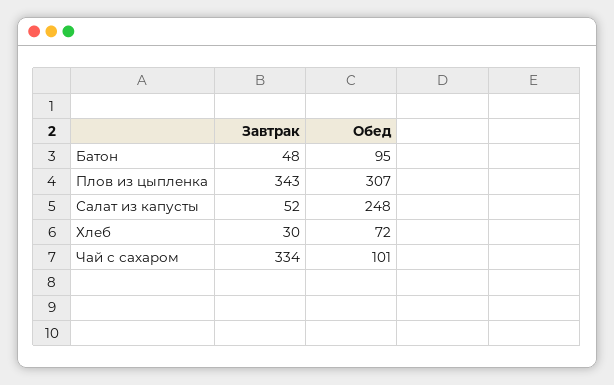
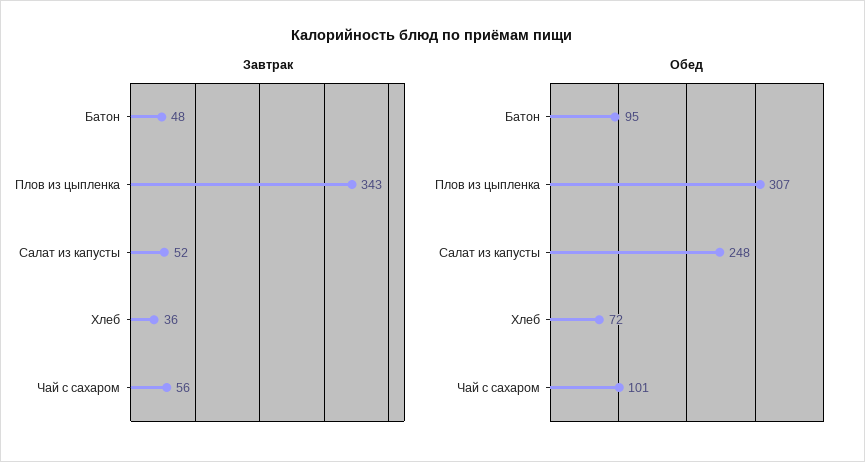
  {
    "Завтрак": {
      "Батон": 48,
      "Плов из цыпленка": 343,
      "Салат из капусты": 52,
-     "Хлеб": 30,
+     "Хлеб": 36,
-     "Чай с сахаром": 334
+     "Чай с сахаром": 56
    },
    "Обед": {
      "Батон": 95,
      "Плов из цыпленка": 307,
      "Салат из капусты": 248,
      "Хлеб": 72,
      "Чай с сахаром": 101
    }
  }

